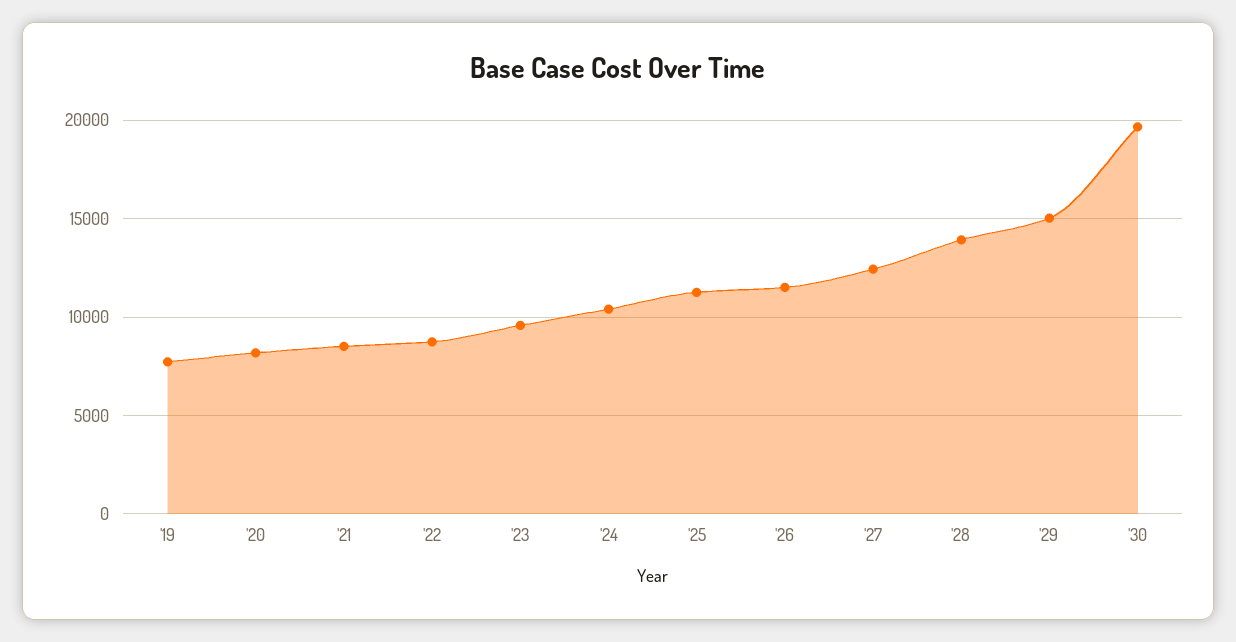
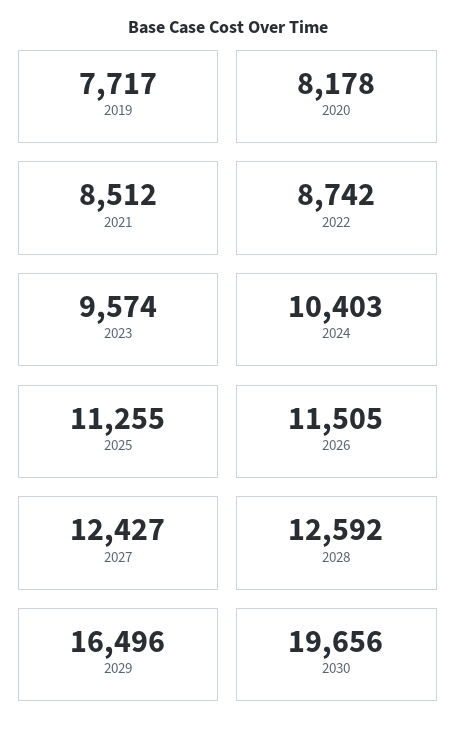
  {
    "'19": 7717,
    "'20": 8178,
    "'21": 8512,
    "'22": 8742,
    "'23": 9574,
    "'24": 10403,
    "'25": 11255,
    "'26": 11505,
    "'27": 12427,
-   "'28": 14000,
+   "'28": 12592,
-   "'29": 15000,
+   "'29": 16496,
    "'30": 19656
  }

